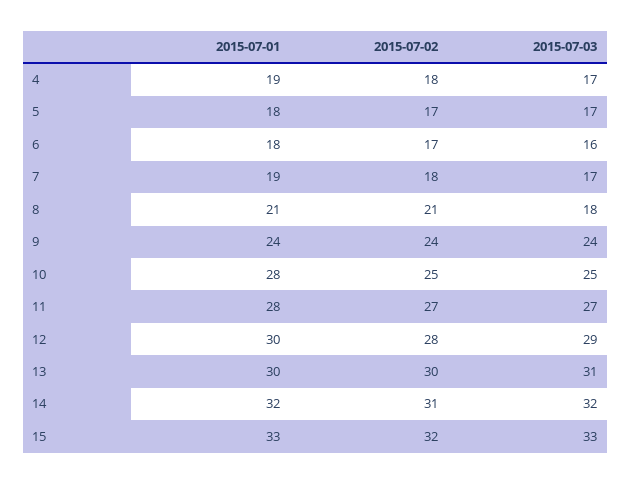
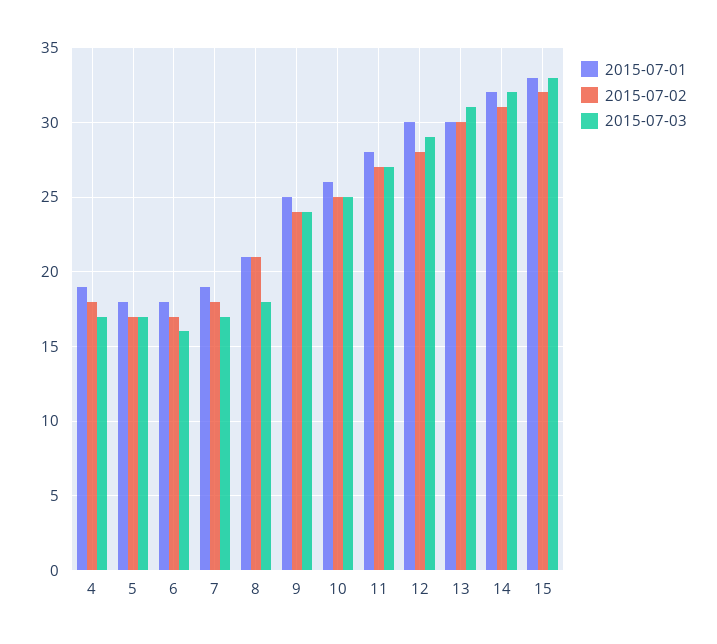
  {
    "2015-07-01": {
      "4": 19,
      "5": 18,
      "6": 18,
      "7": 19,
      "8": 21,
-     "9": 24,
+     "9": 25,
-     "10": 28,
+     "10": 26,
      "11": 28,
      "12": 30,
      "13": 30,
      "14": 32,
      "15": 33
    },
    "2015-07-02": {
      "4": 18,
      "5": 17,
      "6": 17,
      "7": 18,
      "8": 21,
      "9": 24,
      "10": 25,
      "11": 27,
      "12": 28,
      "13": 30,
      "14": 31,
      "15": 32
    },
    "2015-07-03": {
      "4": 17,
      "5": 17,
      "6": 16,
      "7": 17,
      "8": 18,
      "9": 24,
      "10": 25,
      "11": 27,
      "12": 29,
      "13": 31,
      "14": 32,
      "15": 33
    }
  }

